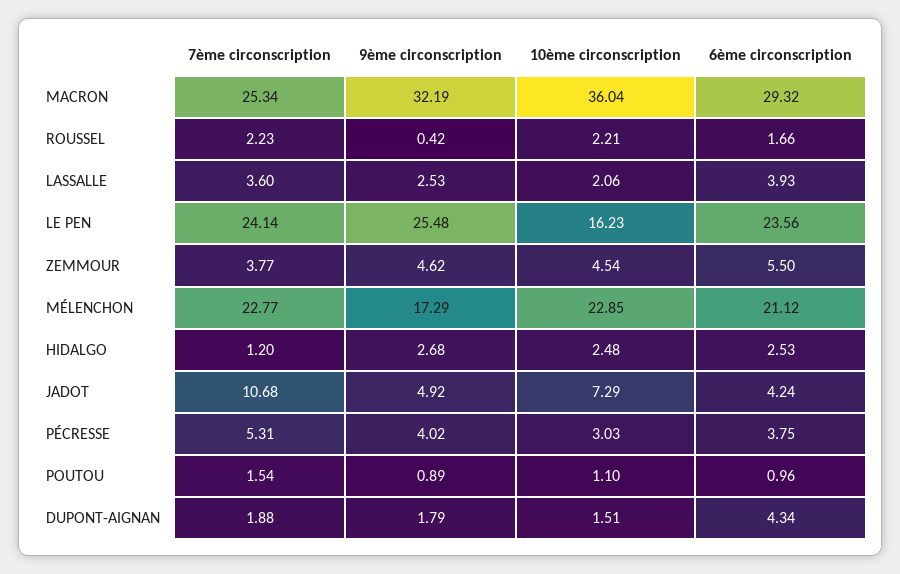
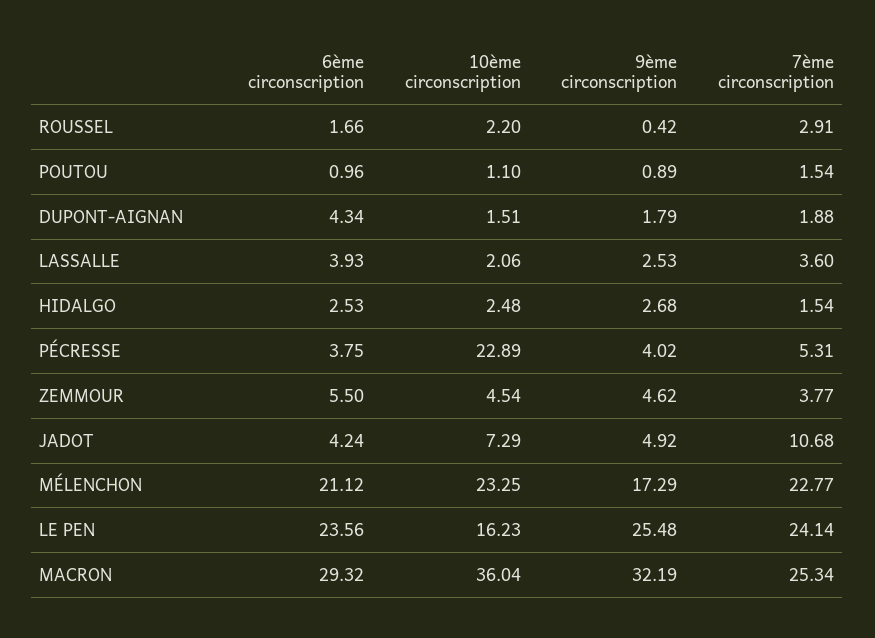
  {
    "7ème circonscription": {
      "MACRON": 25.34,
-     "ROUSSEL": 2.23,
+     "ROUSSEL": 2.91,
      "LASSALLE": 3.6,
      "LE PEN": 24.14,
      "ZEMMOUR": 3.77,
      "MÉLENCHON": 22.77,
-     "HIDALGO": 1.2,
+     "HIDALGO": 1.54,
      "JADOT": 10.68,
      "PÉCRESSE": 5.31,
      "POUTOU": 1.54,
      "DUPONT-AIGNAN": 1.88
    },
    "9ème circonscription": {
      "MACRON": 32.19,
      "ROUSSEL": 0.42,
      "LASSALLE": 2.53,
      "LE PEN": 25.48,
      "ZEMMOUR": 4.62,
      "MÉLENCHON": 17.29,
      "HIDALGO": 2.68,
      "JADOT": 4.92,
      "PÉCRESSE": 4.02,
      "POUTOU": 0.89,
      "DUPONT-AIGNAN": 1.79
    },
    "10ème circonscription": {
      "MACRON": 36.04,
-     "ROUSSEL": 2.21,
+     "ROUSSEL": 2.2,
      "LASSALLE": 2.06,
      "LE PEN": 16.23,
      "ZEMMOUR": 4.54,
-     "MÉLENCHON": 22.85,
+     "MÉLENCHON": 23.25,
      "HIDALGO": 2.48,
      "JADOT": 7.29,
-     "PÉCRESSE": 3.03,
+     "PÉCRESSE": 22.89,
      "POUTOU": 1.1,
      "DUPONT-AIGNAN": 1.51
    },
    "6ème circonscription": {
      "MACRON": 29.32,
      "ROUSSEL": 1.66,
      "LASSALLE": 3.93,
      "LE PEN": 23.56,
      "ZEMMOUR": 5.5,
      "MÉLENCHON": 21.12,
      "HIDALGO": 2.53,
      "JADOT": 4.24,
      "PÉCRESSE": 3.75,
      "POUTOU": 0.96,
      "DUPONT-AIGNAN": 4.34
    }
  }

